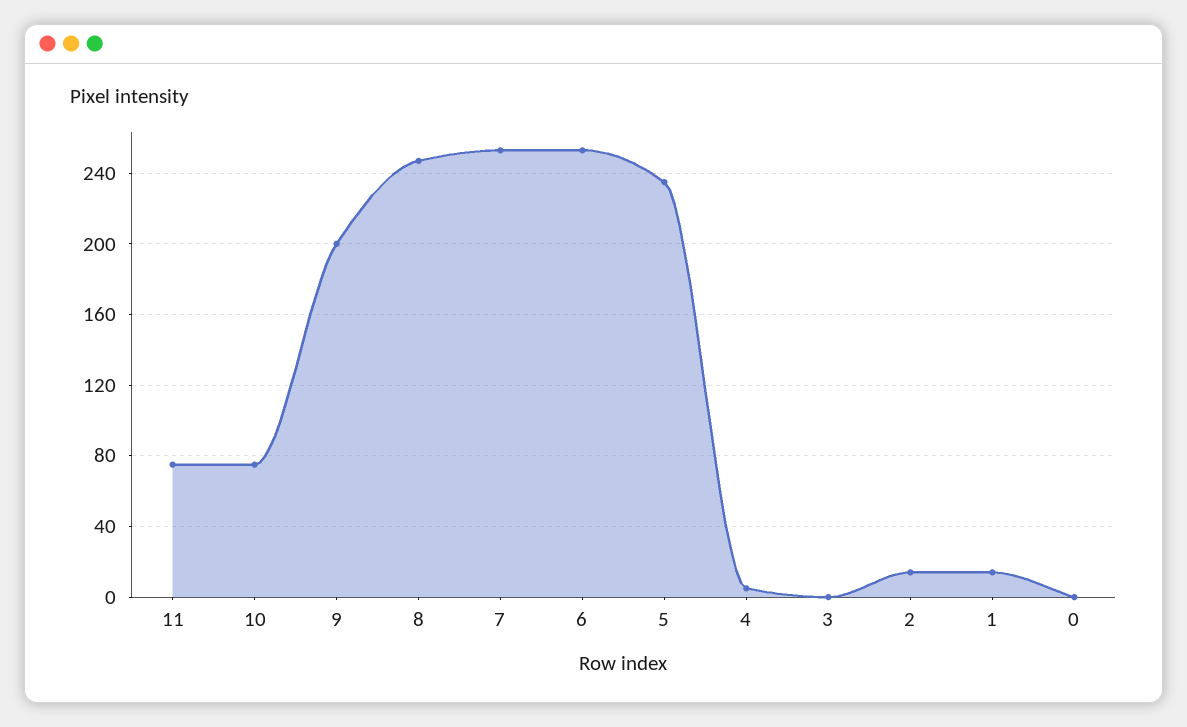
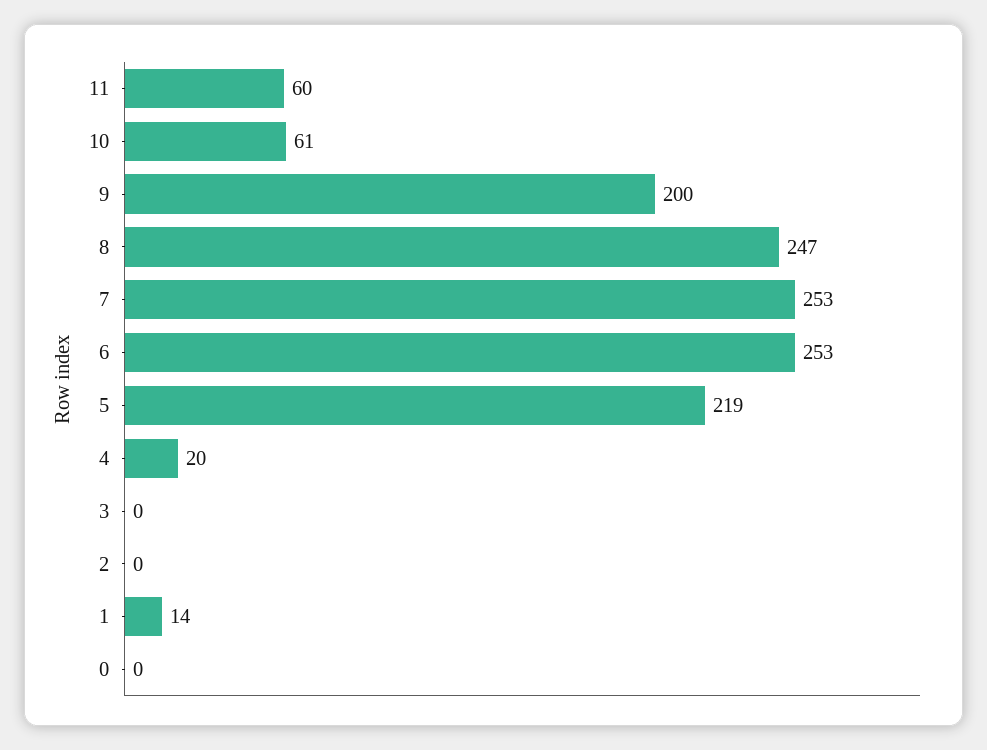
  {
-   "11": 75,
+   "11": 60,
-   "10": 75,
+   "10": 61,
    "9": 200,
    "8": 247,
    "7": 253,
    "6": 253,
-   "5": 235,
+   "5": 219,
-   "4": 5,
+   "4": 20,
    "3": 0,
-   "2": 15,
+   "2": 0,
    "1": 14,
    "0": 0
  }

